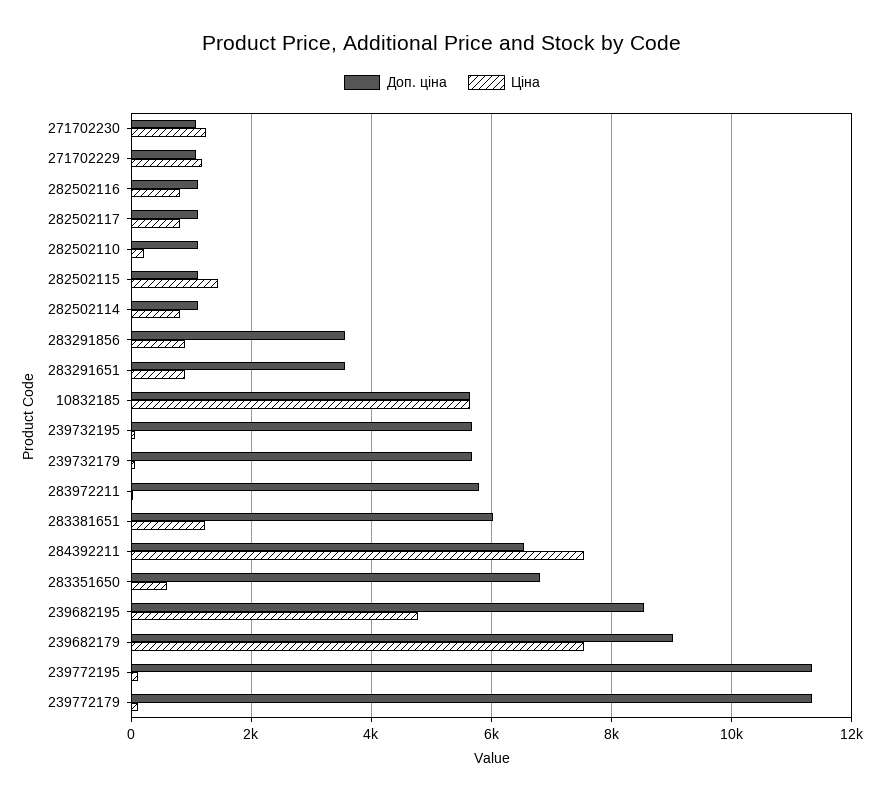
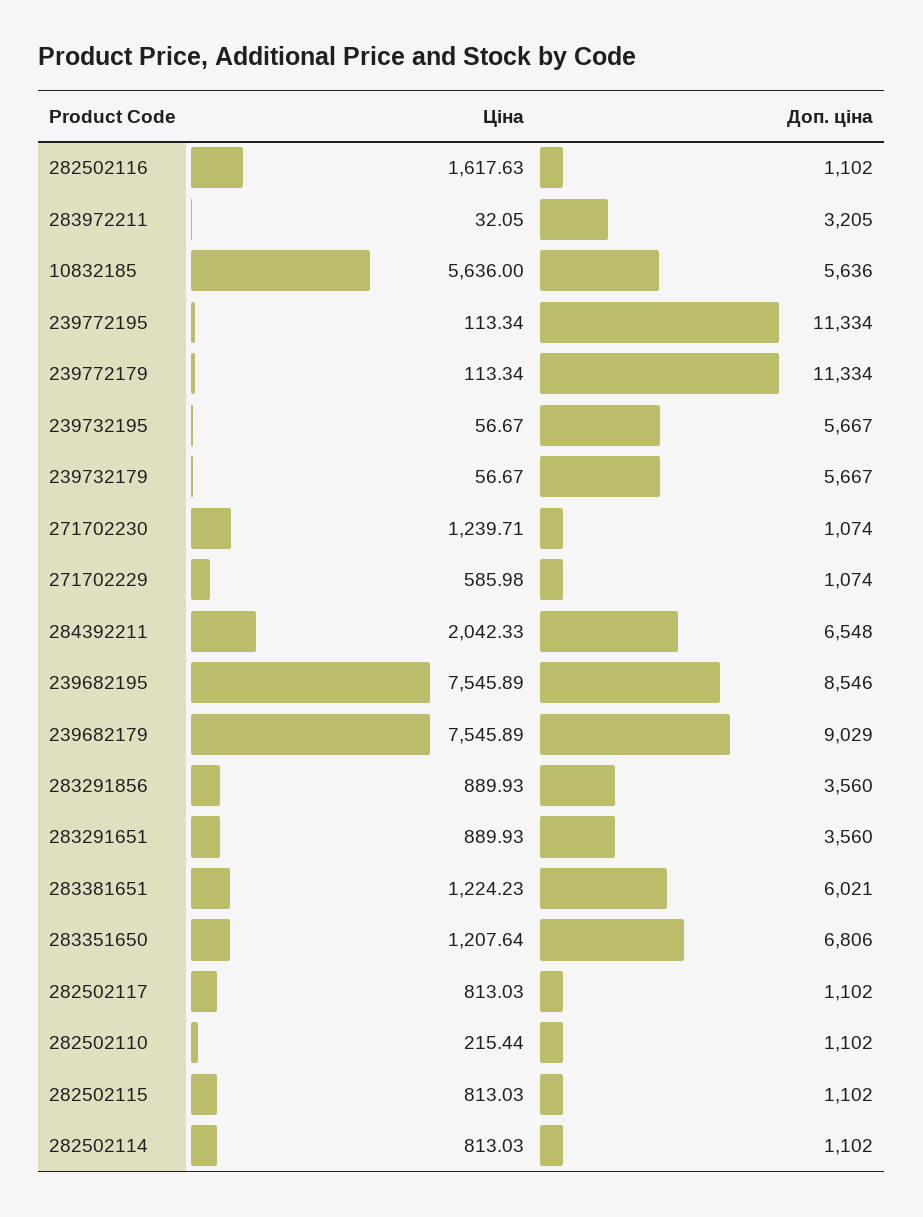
  {
    "Доп. ціна": {
      "271702230": 1074,
      "271702229": 1074,
      "282502116": 1102,
      "282502117": 1102,
      "282502110": 1102,
      "282502115": 1102,
      "282502114": 1102,
      "283291856": 3560,
      "283291651": 3560,
      "10832185": 5636,
      "239732195": 5667,
      "239732179": 5667,
-     "283972211": 5800,
+     "283972211": 3205,
      "283381651": 6021,
      "284392211": 6548,
      "283351650": 6806,
      "239682195": 8546,
      "239682179": 9029,
      "239772195": 11334,
      "239772179": 11334
    },
    "Ціна": {
      "271702230": 1239.71,
-     "271702229": 1200,
+     "271702229": 585.98,
-     "282502116": 800,
+     "282502116": 1617.63,
      "282502117": 813.03,
      "282502110": 215.44,
-     "282502115": 1400,
+     "282502115": 813.03,
      "282502114": 813.03,
      "283291856": 889.93,
      "283291651": 889.93,
      "10832185": 5636,
      "239732195": 56.67,
      "239732179": 56.67,
      "283972211": 32.05,
      "283381651": 1224.23,
-     "284392211": 7600,
+     "284392211": 2042.33,
-     "283351650": 600,
+     "283351650": 1207.64,
-     "239682195": 4800,
+     "239682195": 7545.89,
      "239682179": 7545.89,
      "239772195": 113.34,
      "239772179": 113.34
    }
  }

